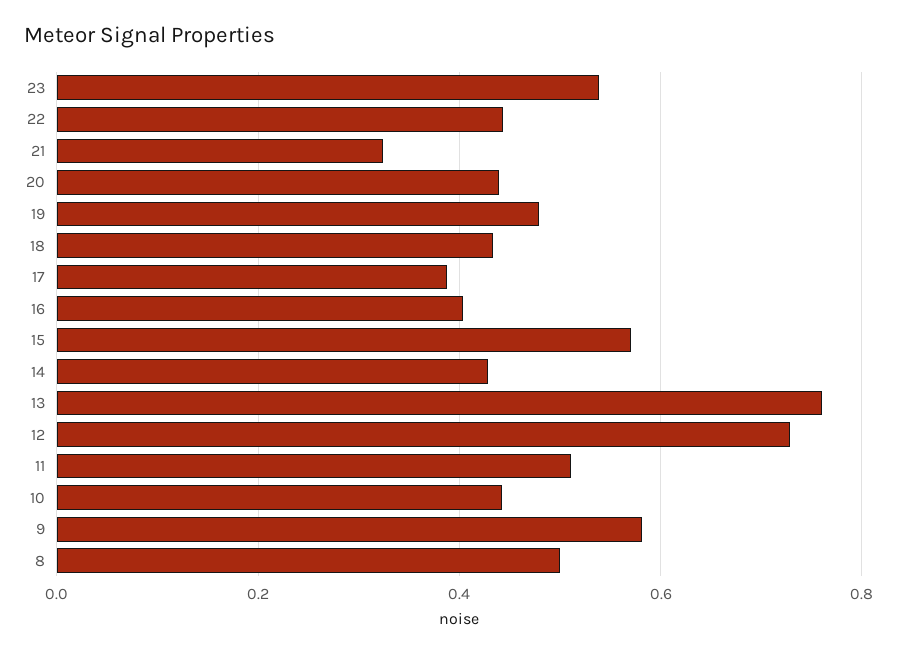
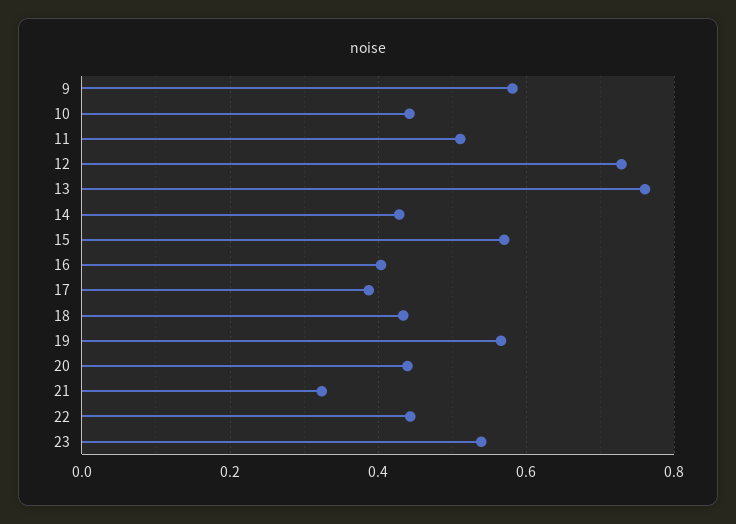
  {
    "23": 0.54,
    "22": 0.44,
    "21": 0.32,
    "20": 0.44,
-   "19": 0.48,
+   "19": 0.56,
    "18": 0.44,
    "17": 0.38,
    "16": 0.4,
    "15": 0.58,
    "14": 0.42,
    "13": 0.76,
    "12": 0.72,
    "11": 0.52,
    "10": 0.44,
-   "9": 0.58,
+   "9": 0.58
-   "8": 0.5
  }

